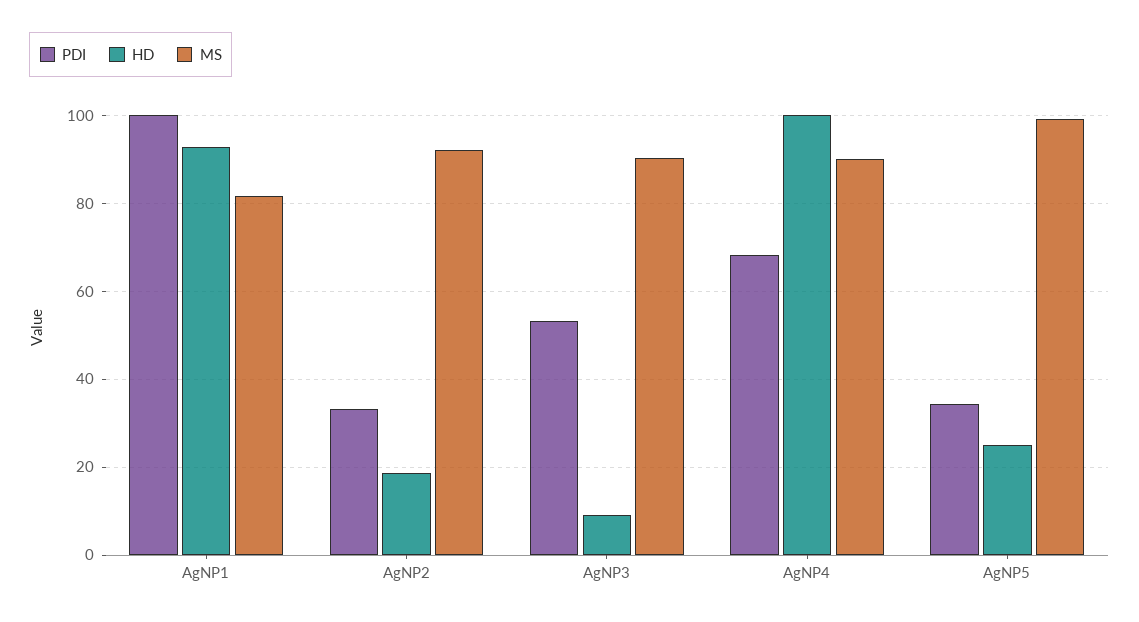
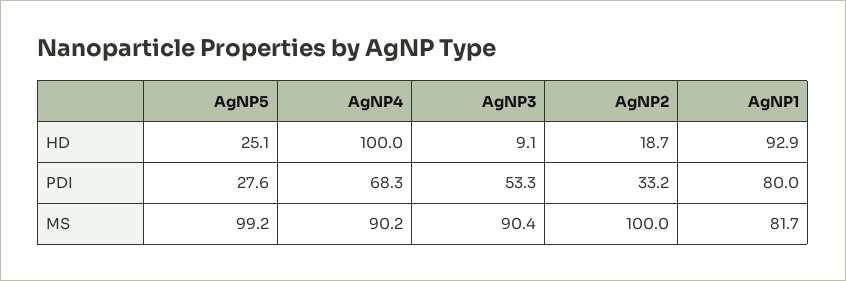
  {
    "PDI": {
-     "AgNP1": 100,
+     "AgNP1": 80,
      "AgNP2": 33.2,
      "AgNP3": 53.3,
      "AgNP4": 68.3,
-     "AgNP5": 34
+     "AgNP5": 27.6
    },
    "HD": {
      "AgNP1": 92.9,
      "AgNP2": 18.7,
      "AgNP3": 9.1,
      "AgNP4": 100,
      "AgNP5": 25.1
    },
    "MS": {
      "AgNP1": 81.7,
-     "AgNP2": 92,
+     "AgNP2": 100,
      "AgNP3": 90.4,
      "AgNP4": 90.2,
      "AgNP5": 99.2
    }
  }

